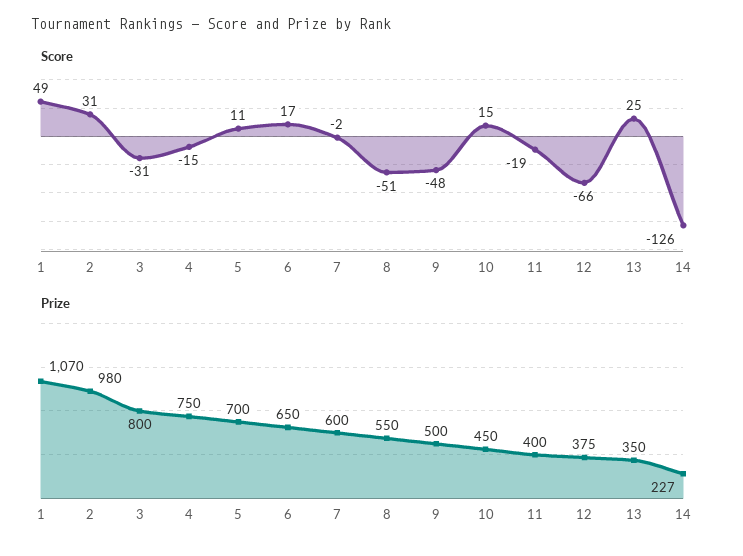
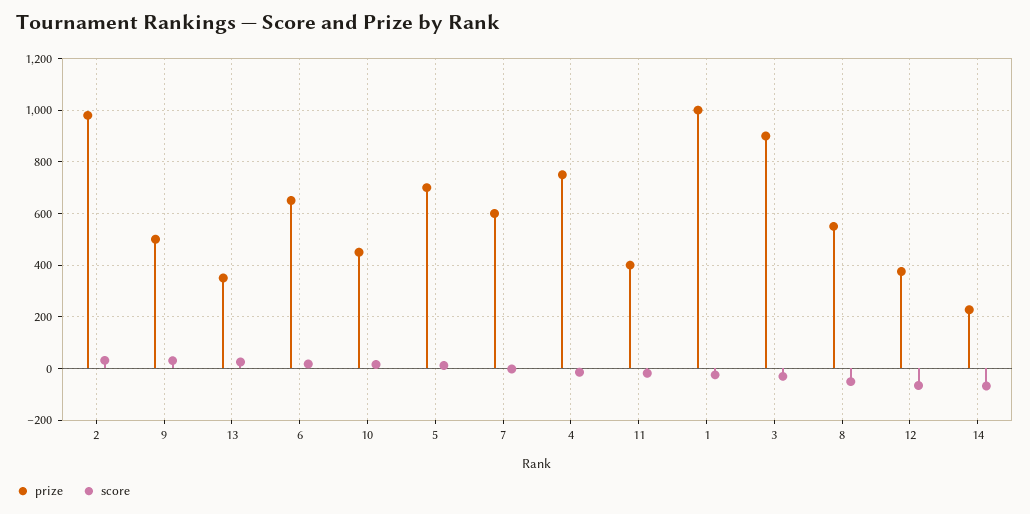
  {
    "Score": {
-     "1": 49,
+     "1": -25,
      "2": 31,
      "3": -31,
      "4": -15,
      "5": 11,
      "6": 17,
      "7": -2,
      "8": -51,
-     "9": -48,
+     "9": 25,
      "10": 15,
      "11": -19,
      "12": -66,
      "13": 25,
-     "14": -126
+     "14": -75
    },
    "Prize": {
-     "1": 1070,
+     "1": 1000,
      "2": 980,
-     "3": 800,
+     "3": 900,
      "4": 750,
      "5": 700,
      "6": 650,
      "7": 600,
      "8": 550,
      "9": 500,
      "10": 450,
      "11": 400,
      "12": 375,
      "13": 350,
      "14": 227
    }
  }

